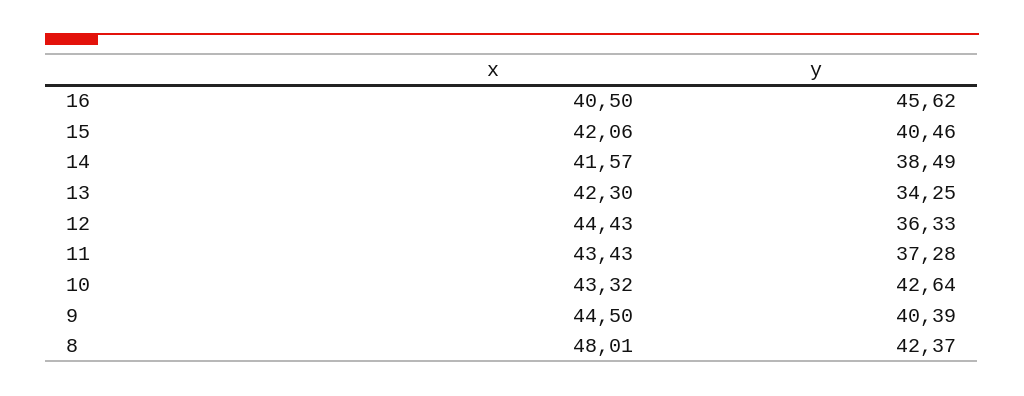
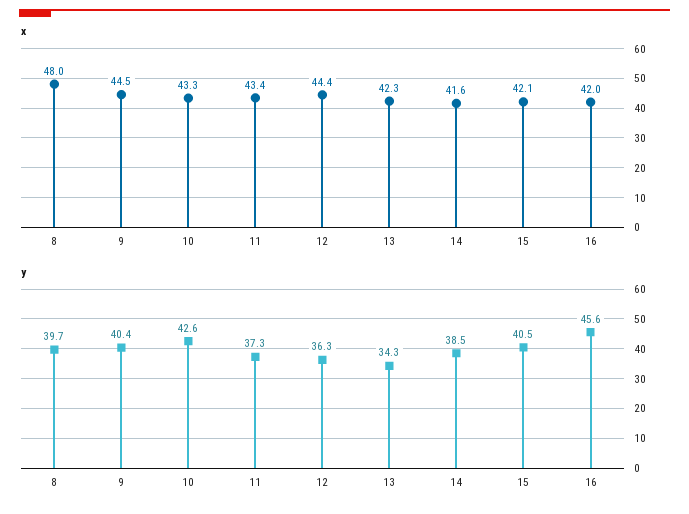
  {
    "x": {
-     "16": 40.5,
+     "16": 42,
      "15": 42.06,
      "14": 41.57,
      "13": 42.3,
      "12": 44.43,
      "11": 43.43,
      "10": 43.32,
      "9": 44.5,
      "8": 48.01
    },
    "y": {
      "16": 45.62,
      "15": 40.46,
      "14": 38.49,
      "13": 34.25,
      "12": 36.33,
      "11": 37.28,
      "10": 42.64,
      "9": 40.39,
-     "8": 42.37
+     "8": 39.7
    }
  }

